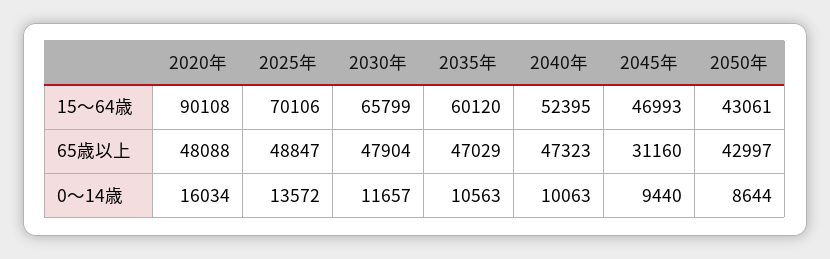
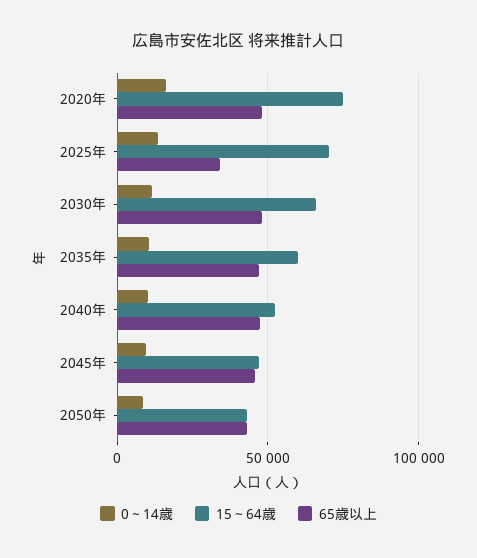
  {
    "15～64歳": {
-     "2020年": 90108,
+     "2020年": 75000,
      "2025年": 70106,
      "2030年": 65799,
      "2035年": 60120,
      "2040年": 52395,
      "2045年": 46993,
      "2050年": 43061
    },
    "65歳以上": {
      "2020年": 48088,
-     "2025年": 48847,
+     "2025年": 35000,
      "2030年": 47904,
      "2035年": 47029,
      "2040年": 47323,
-     "2045年": 31160,
+     "2045年": 45000,
      "2050年": 42997
    },
    "0～14歳": {
      "2020年": 16034,
      "2025年": 13572,
      "2030年": 11657,
      "2035年": 10563,
      "2040年": 10063,
      "2045年": 9440,
      "2050年": 8644
    }
  }

